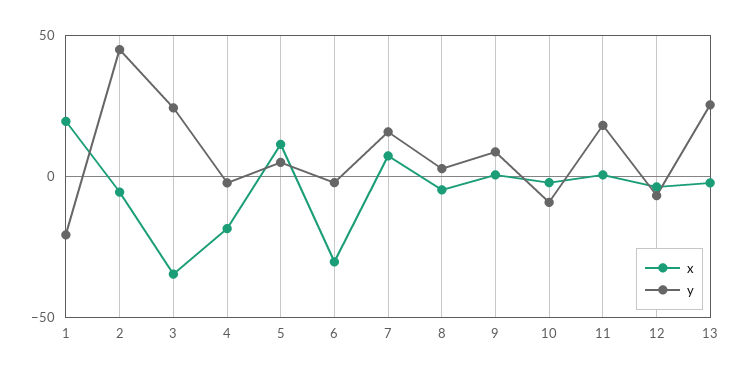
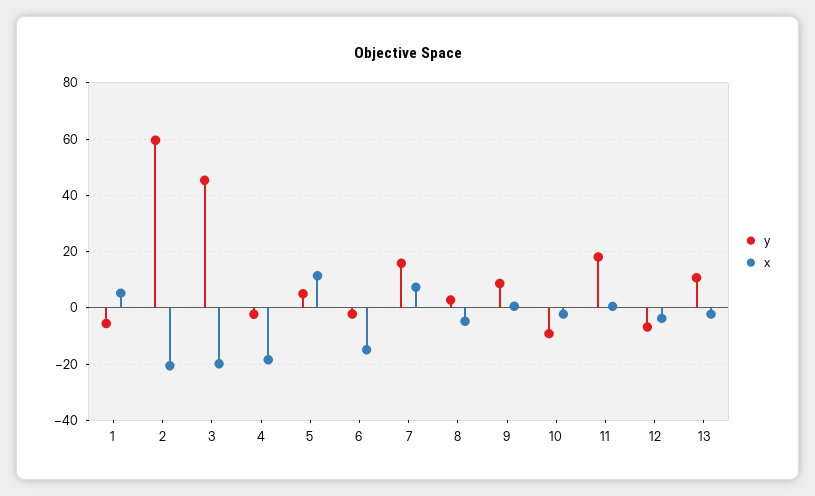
  {
    "x": {
-     "1": 20,
+     "1": 5,
-     "2": -5,
+     "2": -20,
-     "3": -35,
+     "3": -20,
      "4": -17.5,
      "5": 12.5,
-     "6": -30,
+     "6": -15,
      "7": 7.5,
      "8": -5,
      "9": 0,
      "10": -2.5,
      "11": 0,
      "12": -2.5,
      "13": -2.5
    },
    "y": {
-     "1": -20,
+     "1": -5,
-     "2": 45,
+     "2": 60,
-     "3": 25,
+     "3": 45,
      "4": -2.5,
      "5": 5,
      "6": -2.5,
      "7": 15,
      "8": 2.5,
      "9": 7.5,
      "10": -10,
      "11": 17.5,
      "12": -7.5,
-     "13": 25
+     "13": 10
    }
  }

